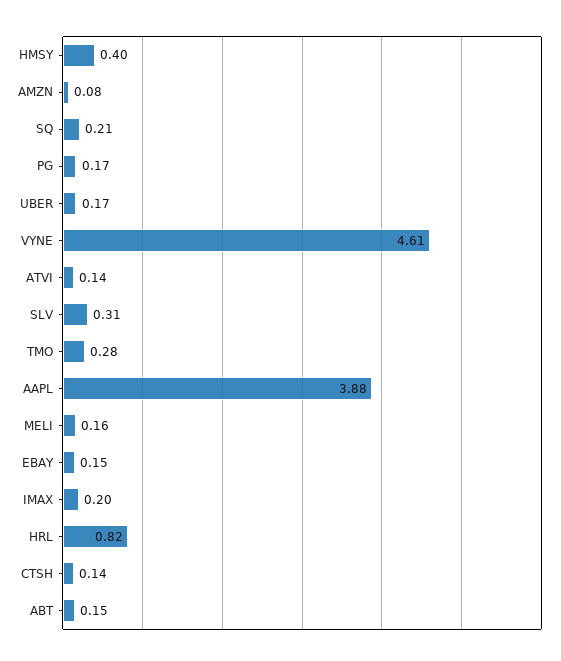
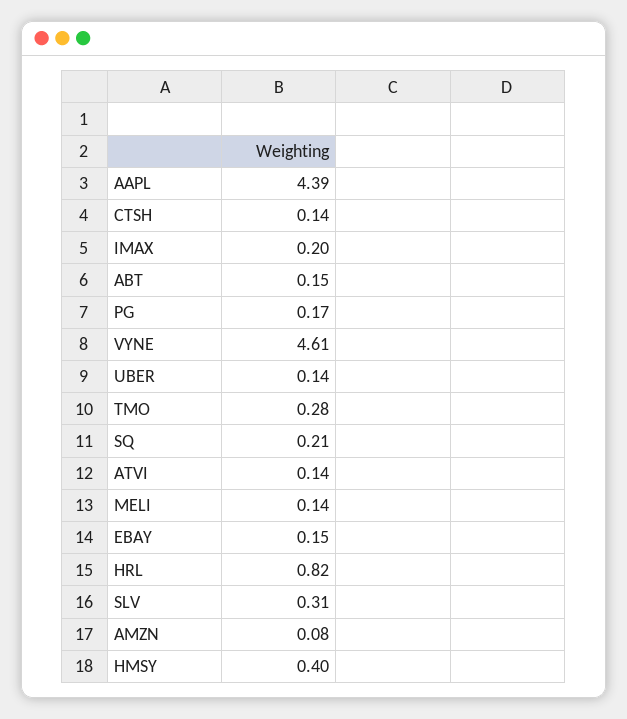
  {
    "HMSY": 0.4,
    "AMZN": 0.08,
    "SQ": 0.21,
    "PG": 0.17,
-   "UBER": 0.17,
+   "UBER": 0.14,
    "VYNE": 4.61,
    "ATVI": 0.14,
    "SLV": 0.31,
    "TMO": 0.28,
-   "AAPL": 3.88,
+   "AAPL": 4.39,
-   "MELI": 0.16,
+   "MELI": 0.14,
    "EBAY": 0.15,
    "IMAX": 0.2,
    "HRL": 0.82,
    "CTSH": 0.14,
    "ABT": 0.15
  }

